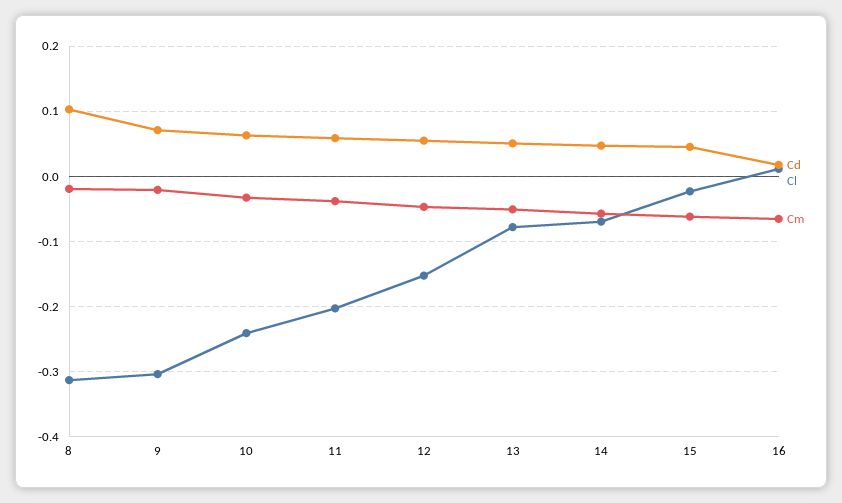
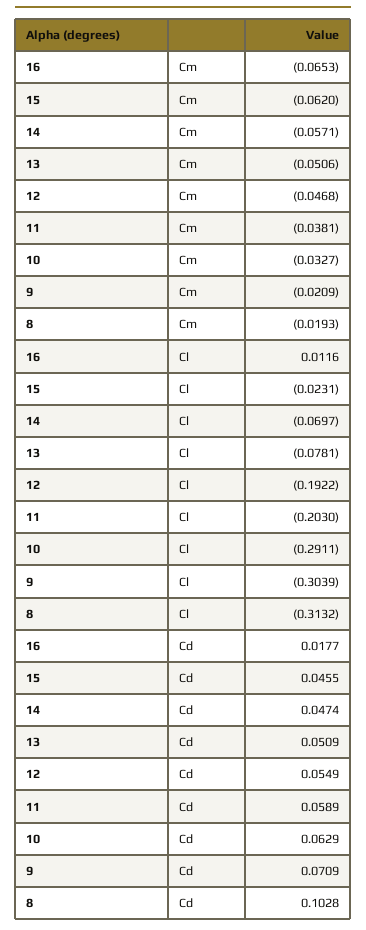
  {
    "Cd": {
      "8": 0.1028,
      "9": 0.0709,
      "10": 0.0629,
      "11": 0.0589,
      "12": 0.0549,
      "13": 0.0509,
      "14": 0.0474,
      "15": 0.0455,
      "16": 0.0177
    },
    "Cl": {
      "8": -0.3132,
      "9": -0.3039,
-     "10": -0.24,
+     "10": -0.2911,
      "11": -0.203,
-     "12": -0.15,
+     "12": -0.1922,
      "13": -0.0781,
      "14": -0.0697,
      "15": -0.0231,
      "16": 0.0116
    },
    "Cm": {
      "8": -0.0193,
      "9": -0.0209,
      "10": -0.0327,
      "11": -0.0381,
      "12": -0.0468,
      "13": -0.0506,
      "14": -0.0571,
      "15": -0.062,
      "16": -0.0653
    }
  }

